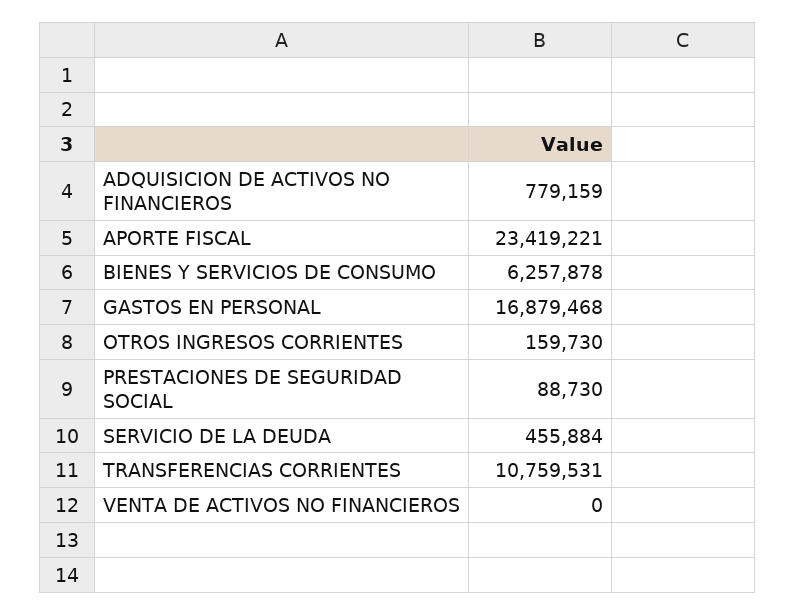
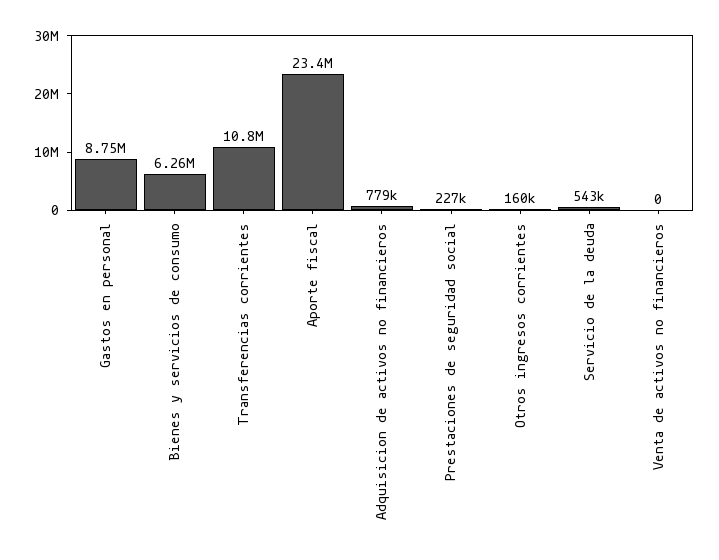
  {
    "ADQUISICION DE ACTIVOS NO FINANCIEROS": 779159,
    "APORTE FISCAL": 23419221,
    "BIENES Y SERVICIOS DE CONSUMO": 6257878,
-   "GASTOS EN PERSONAL": 16879468,
+   "GASTOS EN PERSONAL": 8750000,
    "OTROS INGRESOS CORRIENTES": 159730,
-   "PRESTACIONES DE SEGURIDAD SOCIAL": 88730,
+   "PRESTACIONES DE SEGURIDAD SOCIAL": 227000,
-   "SERVICIO DE LA DEUDA": 455884,
+   "SERVICIO DE LA DEUDA": 543000,
    "TRANSFERENCIAS CORRIENTES": 10759531,
    "VENTA DE ACTIVOS NO FINANCIEROS": 0
  }

